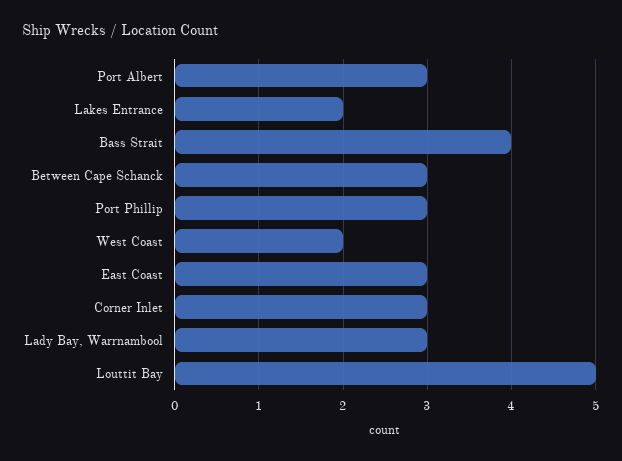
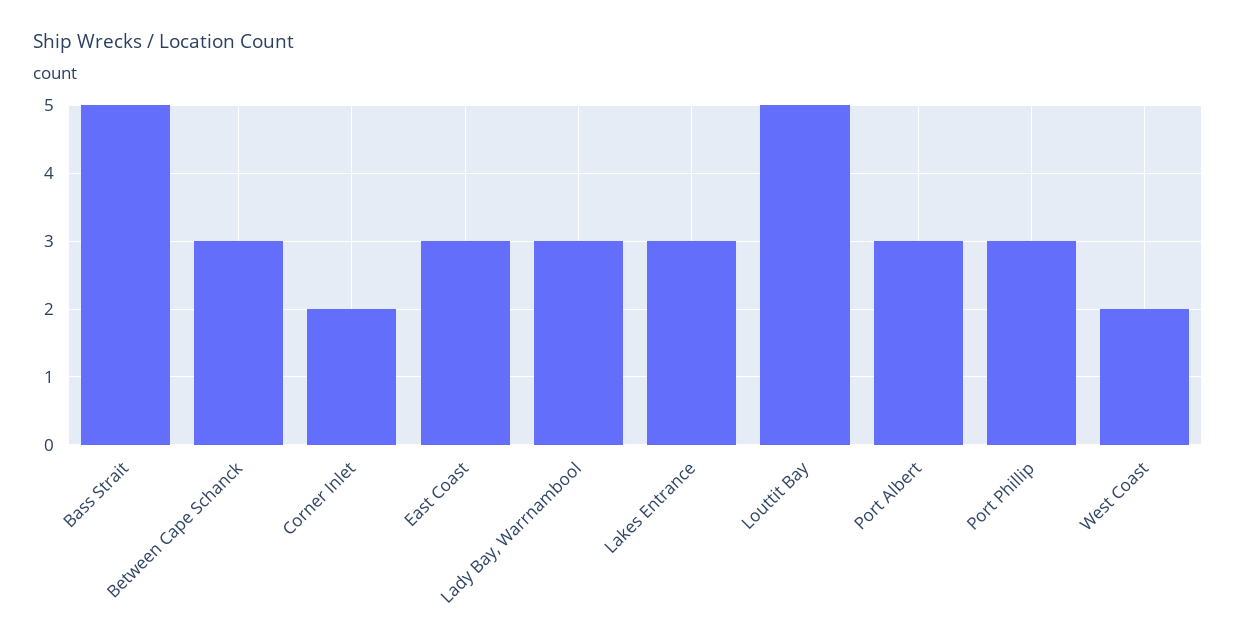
  {
    "Port Albert": 3,
-   "Lakes Entrance": 2,
+   "Lakes Entrance": 3,
-   "Bass Strait": 4,
+   "Bass Strait": 5,
    "Between Cape Schanck": 3,
    "Port Phillip": 3,
    "West Coast": 2,
    "East Coast": 3,
-   "Corner Inlet": 3,
+   "Corner Inlet": 2,
    "Lady Bay, Warrnambool": 3,
    "Louttit Bay": 5
  }

